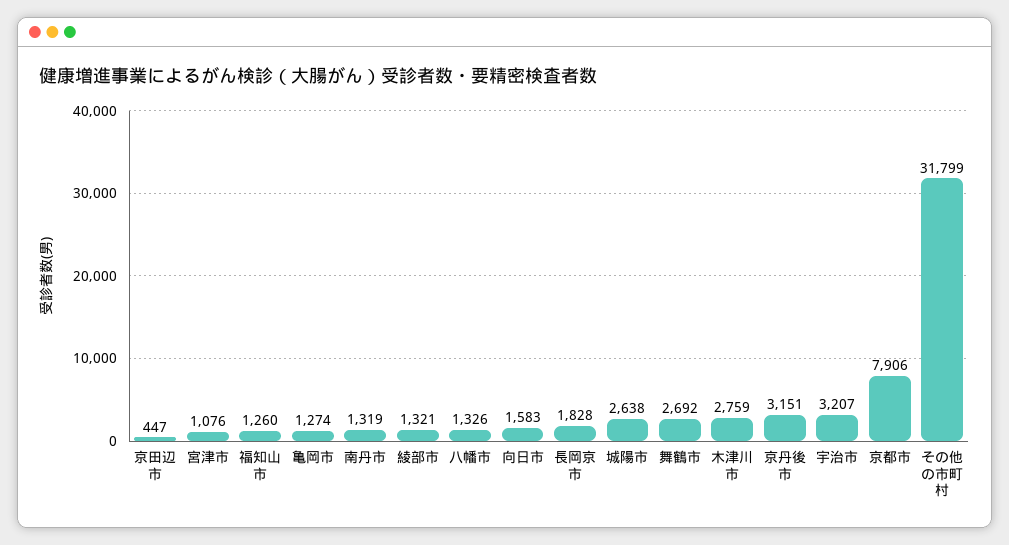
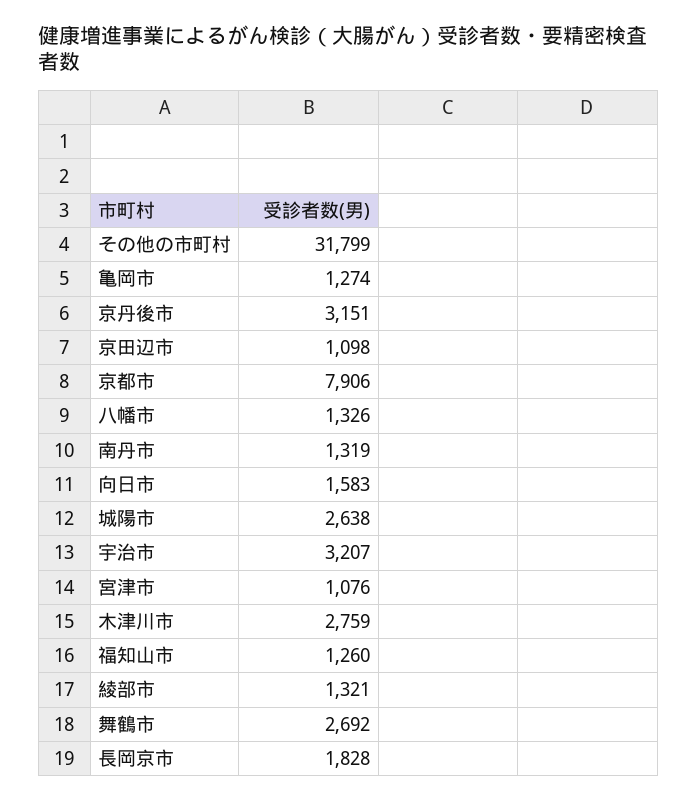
  {
-   "京田辺市": 447,
+   "京田辺市": 1098,
    "宮津市": 1076,
    "福知山市": 1260,
    "亀岡市": 1274,
    "南丹市": 1319,
    "綾部市": 1321,
    "八幡市": 1326,
    "向日市": 1583,
    "長岡京市": 1828,
    "城陽市": 2638,
    "舞鶴市": 2692,
    "木津川市": 2759,
    "京丹後市": 3151,
    "宇治市": 3207,
    "京都市": 7906,
    "その他の市町村": 31799
  }

